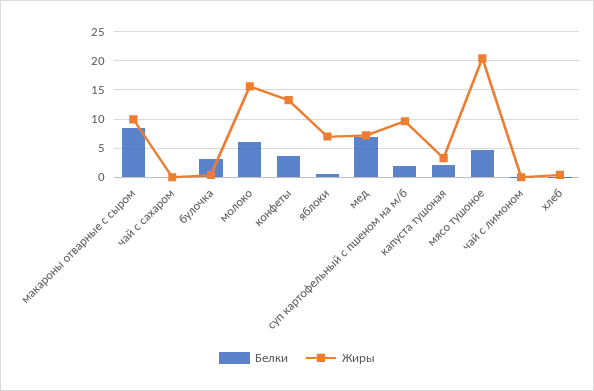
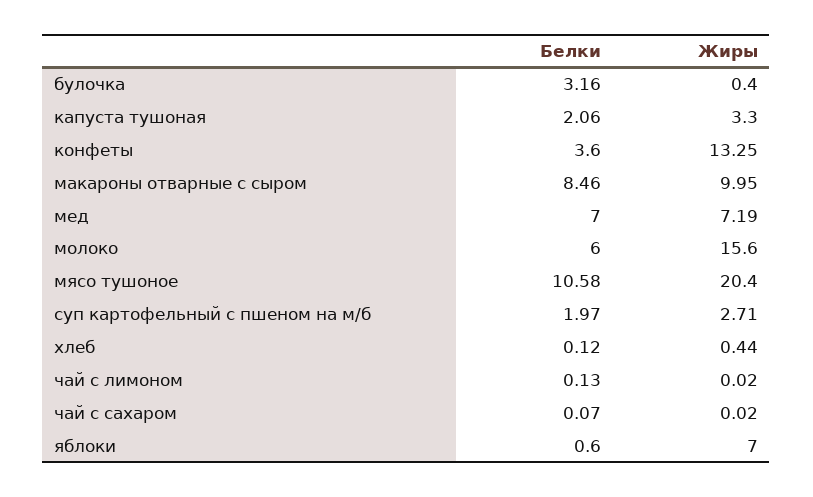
  {
    "Белки": {
      "макароны отварные с сыром": 8.46,
      "чай с сахаром": 0.07,
      "булочка": 3.16,
      "молоко": 6,
      "конфеты": 3.6,
      "яблоки": 0.6,
      "мед": 7,
      "суп картофельный с пшеном на м/б": 1.97,
      "капуста тушоная": 2.06,
-     "мясо тушоное": 5,
+     "мясо тушоное": 10.58,
      "чай с лимоном": 0.13,
      "хлеб": 0.12
    },
    "Жиры": {
      "макароны отварные с сыром": 9.95,
      "чай с сахаром": 0.02,
      "булочка": 0.4,
      "молоко": 15.6,
      "конфеты": 13.25,
      "яблоки": 7,
      "мед": 7.19,
-     "суп картофельный с пшеном на м/б": 10,
+     "суп картофельный с пшеном на м/б": 2.71,
      "капуста тушоная": 3.3,
      "мясо тушоное": 20.4,
      "чай с лимоном": 0.02,
      "хлеб": 0.44
    }
  }

